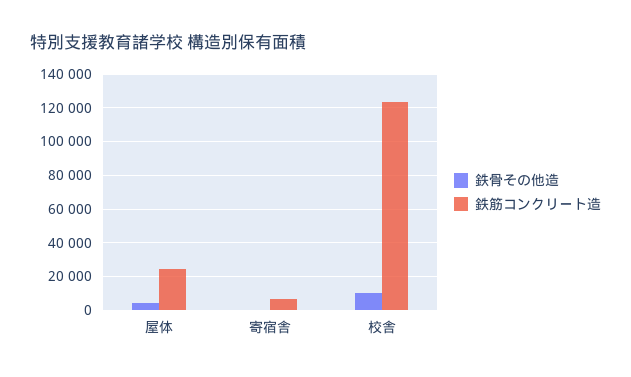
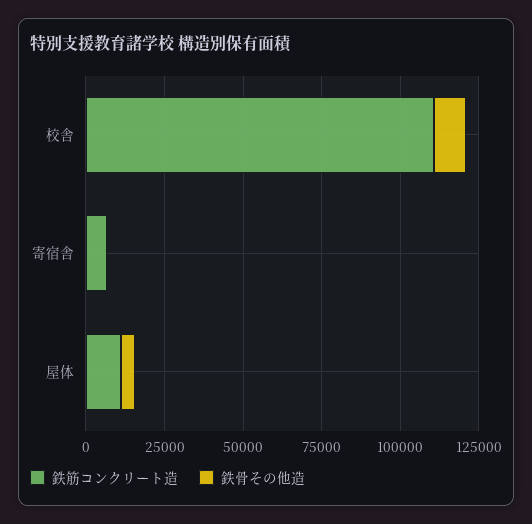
  {
    "鉄骨その他造": {
      "屋体": 5000,
      "寄宿舎": 0,
      "校舎": 10000
    },
    "鉄筋コンクリート造": {
-     "屋体": 25000,
+     "屋体": 10000,
      "寄宿舎": 5000,
-     "校舎": 125000
+     "校舎": 110000
    }
  }

